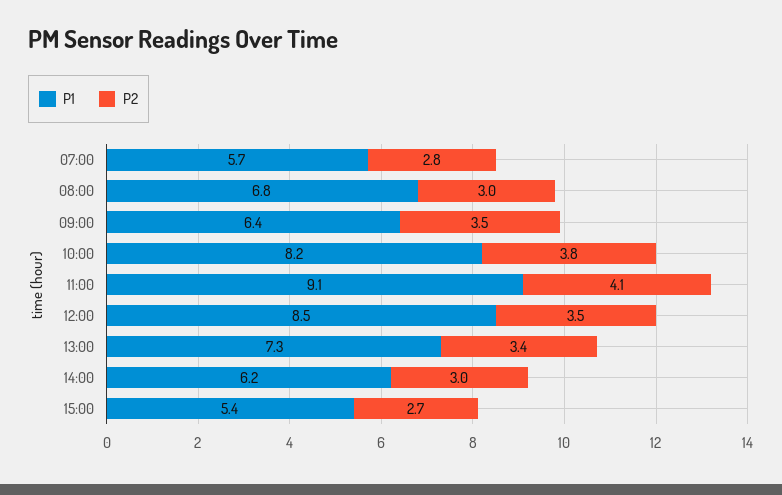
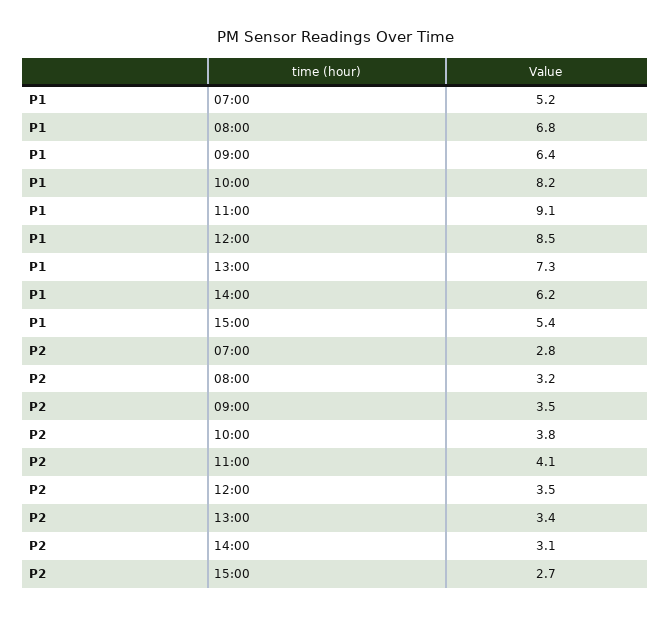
  {
    "P1": {
-     "07:00": 5.7,
+     "07:00": 5.2,
      "08:00": 6.8,
      "09:00": 6.4,
      "10:00": 8.2,
      "11:00": 9.1,
      "12:00": 8.5,
      "13:00": 7.3,
      "14:00": 6.2,
      "15:00": 5.4
    },
    "P2": {
      "07:00": 2.8,
-     "08:00": 3,
+     "08:00": 3.2,
      "09:00": 3.5,
      "10:00": 3.8,
      "11:00": 4.1,
      "12:00": 3.5,
      "13:00": 3.4,
-     "14:00": 3,
+     "14:00": 3.1,
      "15:00": 2.7
    }
  }

